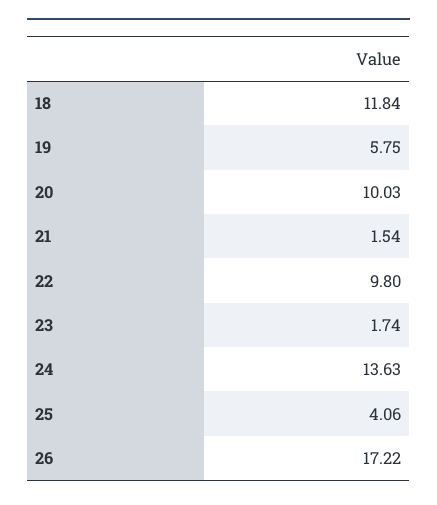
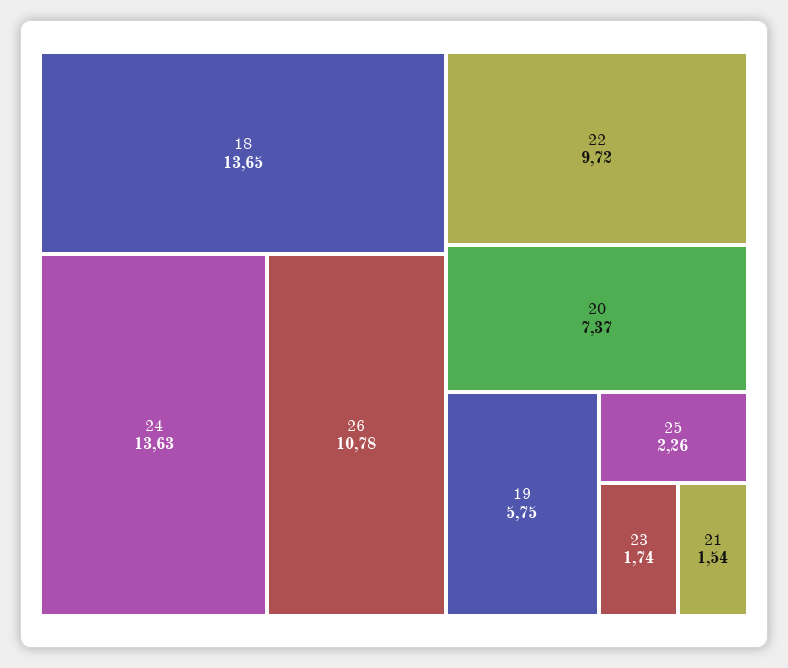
  {
-   "18": 11.84,
+   "18": 13.65,
    "19": 5.75,
-   "20": 10.03,
+   "20": 7.37,
    "21": 1.54,
-   "22": 9.8,
+   "22": 9.72,
    "23": 1.74,
    "24": 13.63,
-   "25": 4.06,
+   "25": 2.26,
-   "26": 17.22
+   "26": 10.78
  }

